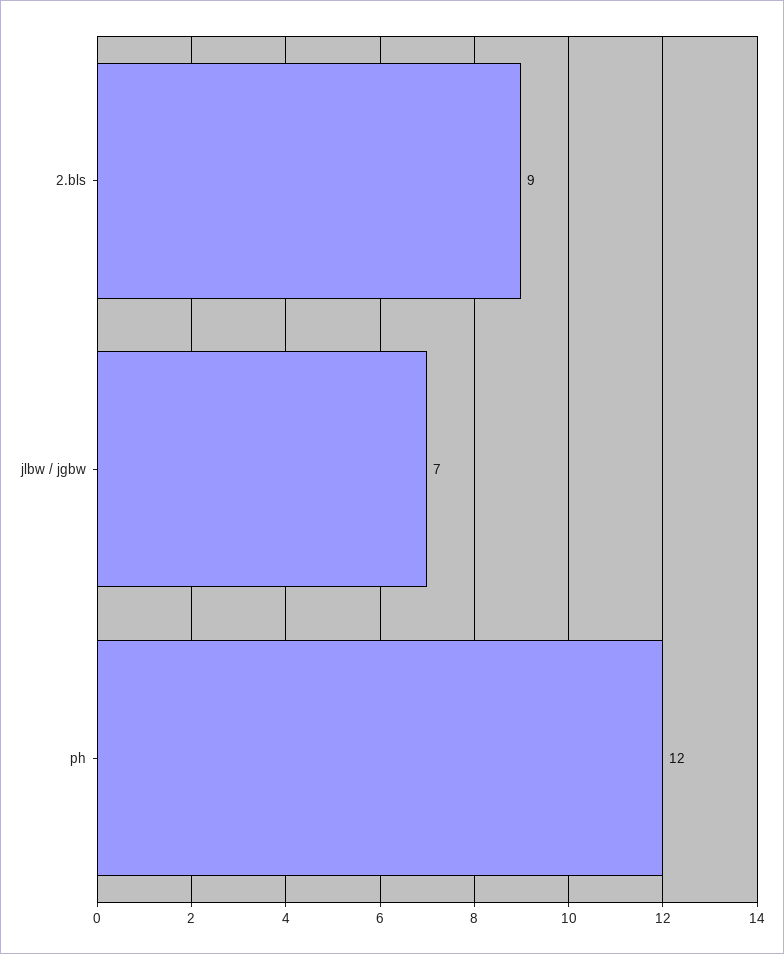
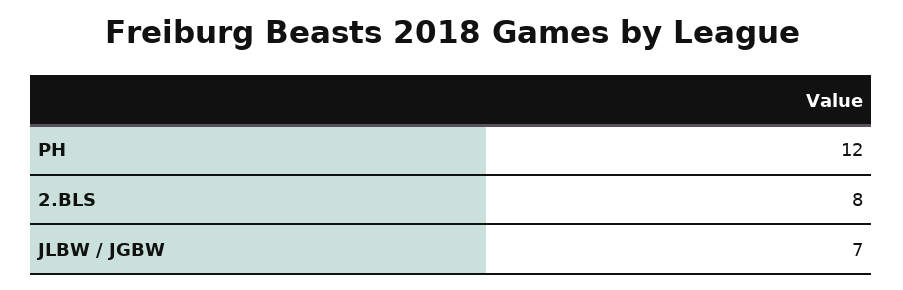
  {
-   "2.bls": 9,
+   "2.bls": 8,
    "jlbw / jgbw": 7,
    "ph": 12
  }

